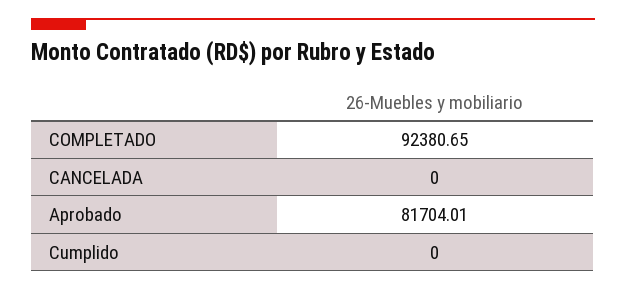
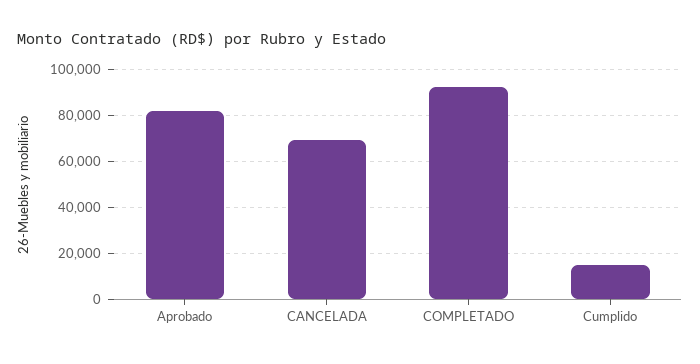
  {
    "COMPLETADO": 92380.65,
-   "CANCELADA": 0,
+   "CANCELADA": 70000,
    "Aprobado": 81704.01,
-   "Cumplido": 0
+   "Cumplido": 15000
  }

